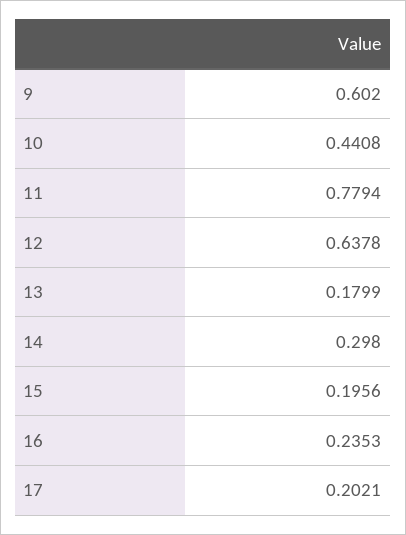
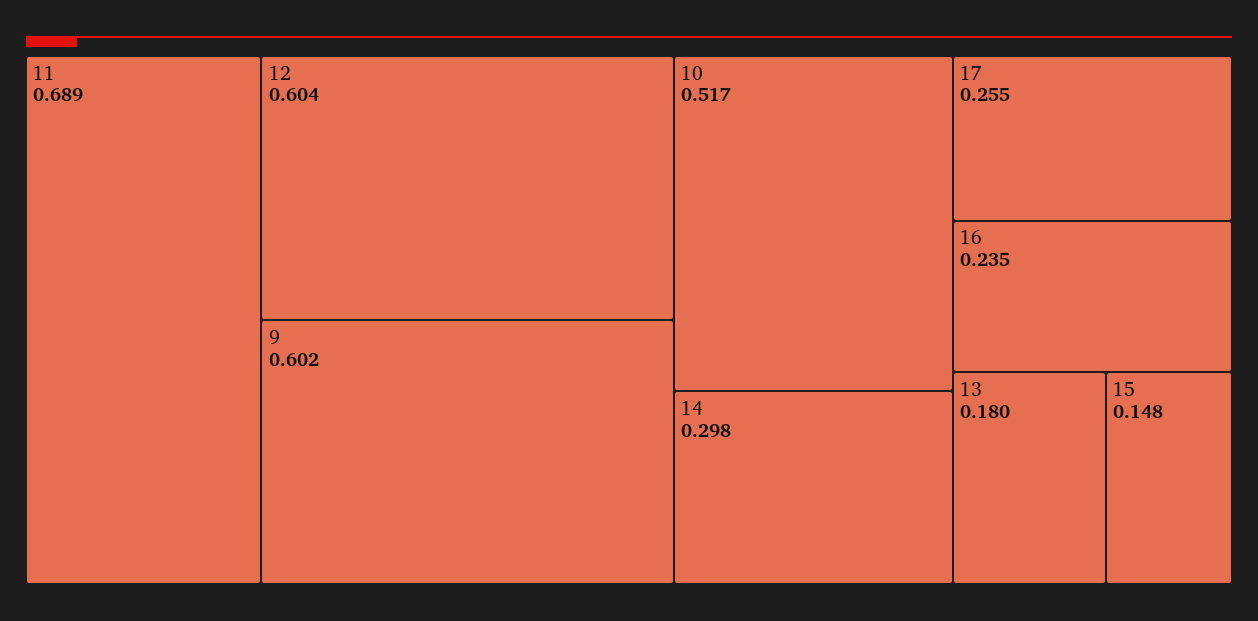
  {
    "9": 0.602,
-   "10": 0.4408,
+   "10": 0.517,
-   "11": 0.7794,
+   "11": 0.689,
-   "12": 0.6378,
+   "12": 0.604,
    "13": 0.1799,
    "14": 0.298,
-   "15": 0.1956,
+   "15": 0.148,
    "16": 0.2353,
-   "17": 0.2021
+   "17": 0.255
  }

